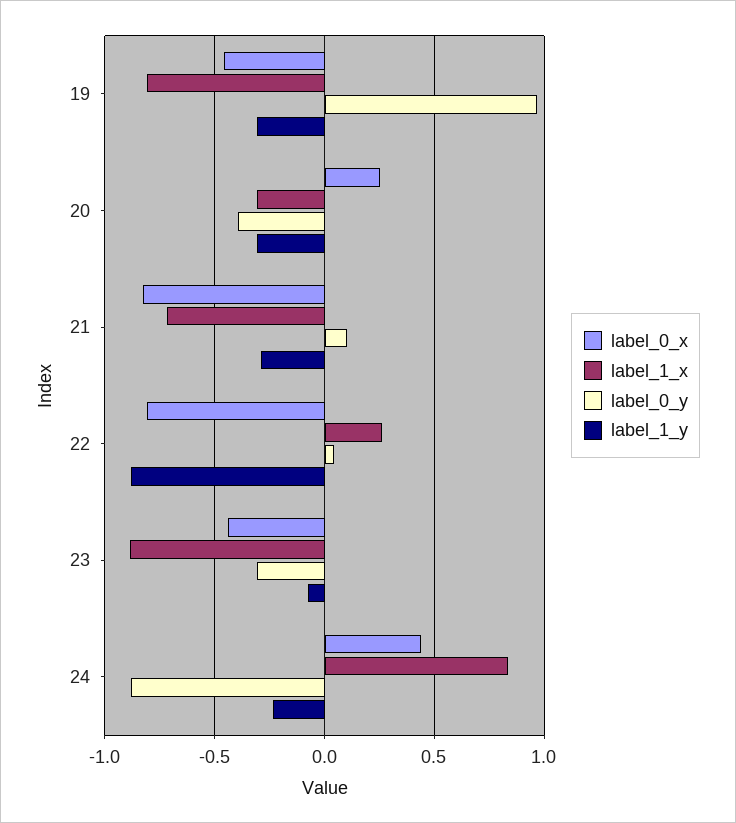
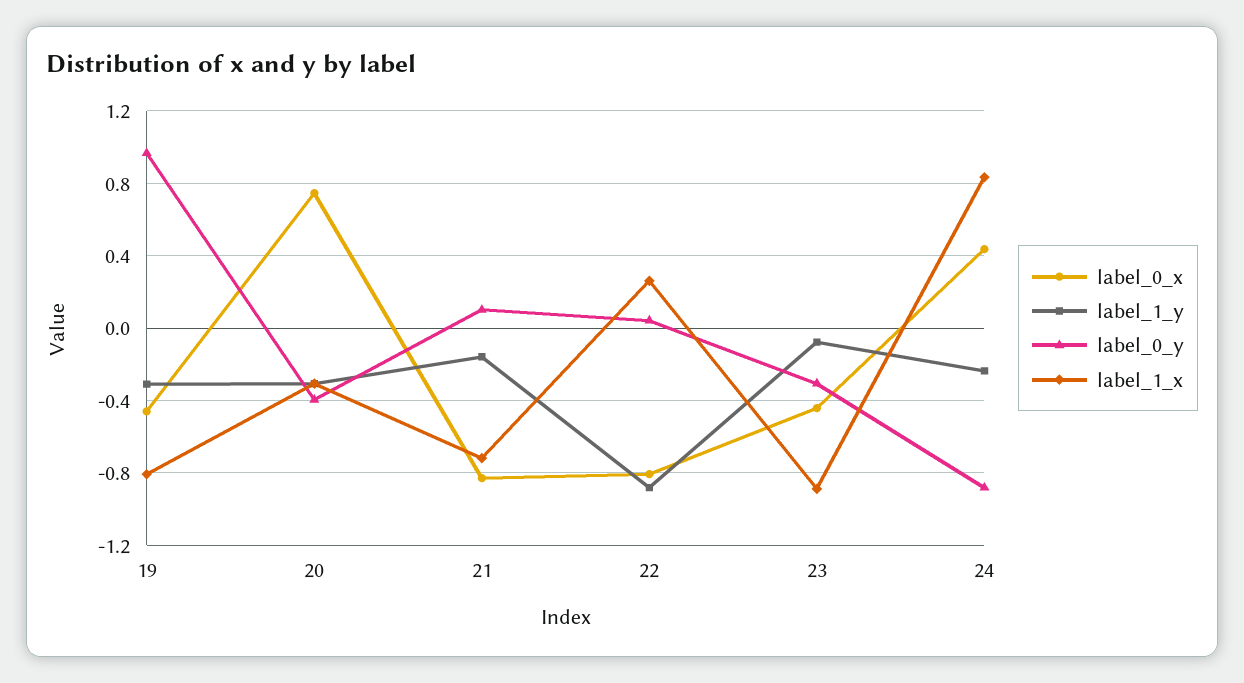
  {
    "label_0_x": {
      "19": -0.45,
-     "20": 0.25,
+     "20": 0.75,
      "21": -0.85,
      "22": -0.8,
      "23": -0.45,
      "24": 0.45
    },
    "label_1_x": {
      "19": -0.8,
      "20": -0.3,
      "21": -0.7,
      "22": 0.25,
      "23": -0.9,
      "24": 0.85
    },
    "label_0_y": {
      "19": 0.95,
      "20": -0.4,
      "21": 0.1,
      "22": 0.05,
      "23": -0.3,
      "24": -0.9
    },
    "label_1_y": {
      "19": -0.3,
      "20": -0.3,
-     "21": -0.3,
+     "21": -0.15,
      "22": -0.9,
      "23": -0.1,
      "24": -0.25
    }
  }

